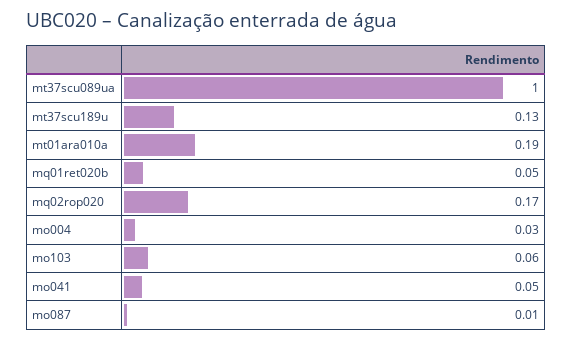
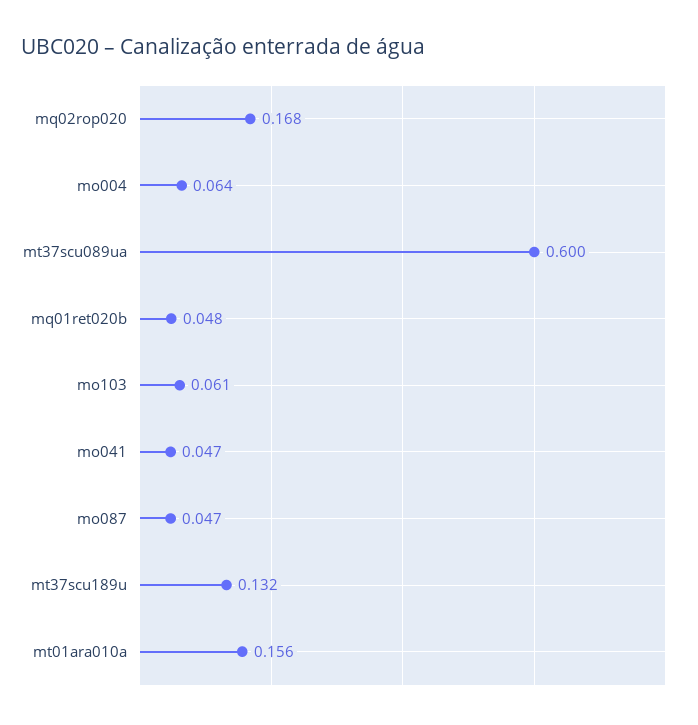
  {
-   "mt37scu089ua": 1,
+   "mt37scu089ua": 0.6,
    "mt37scu189u": 0.132,
-   "mt01ara010a": 0.19,
+   "mt01ara010a": 0.156,
    "mq01ret020b": 0.048,
    "mq02rop020": 0.168,
-   "mo004": 0.03,
+   "mo004": 0.064,
    "mo103": 0.061,
    "mo041": 0.047,
-   "mo087": 0.01
+   "mo087": 0.047
  }

